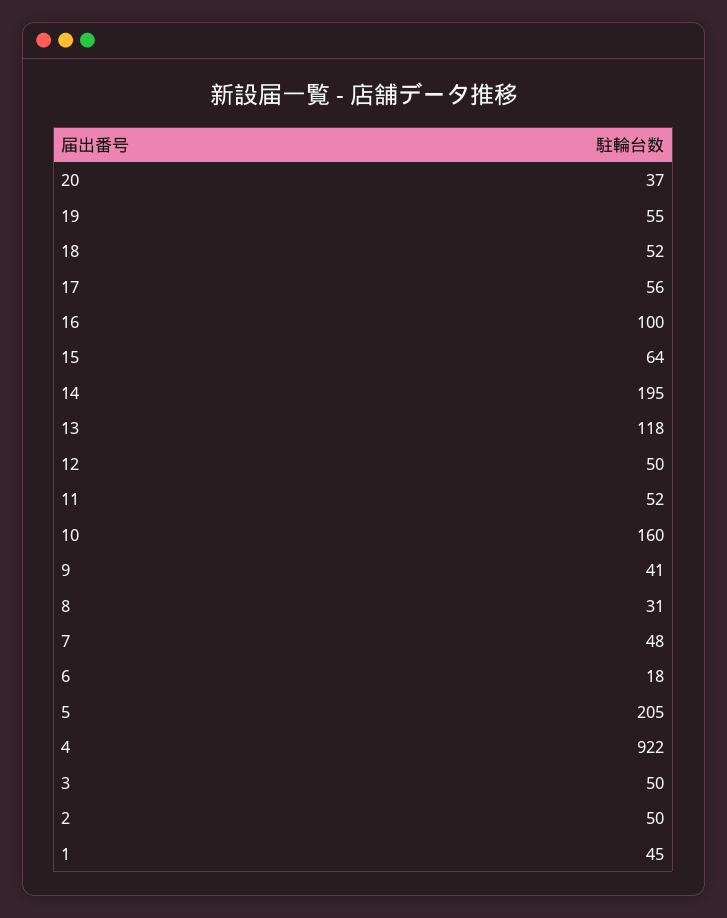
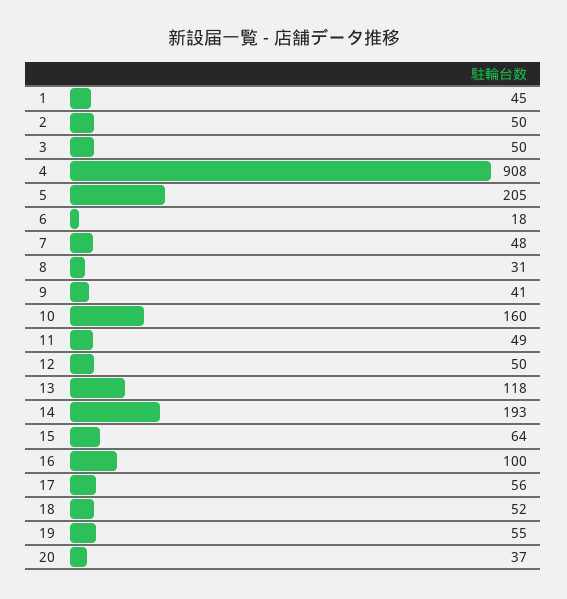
  {
    "20": 37,
    "19": 55,
    "18": 52,
    "17": 56,
    "16": 100,
    "15": 64,
-   "14": 195,
+   "14": 193,
    "13": 118,
    "12": 50,
-   "11": 52,
+   "11": 49,
    "10": 160,
    "9": 41,
    "8": 31,
    "7": 48,
    "6": 18,
    "5": 205,
-   "4": 922,
+   "4": 908,
    "3": 50,
    "2": 50,
    "1": 45
  }

